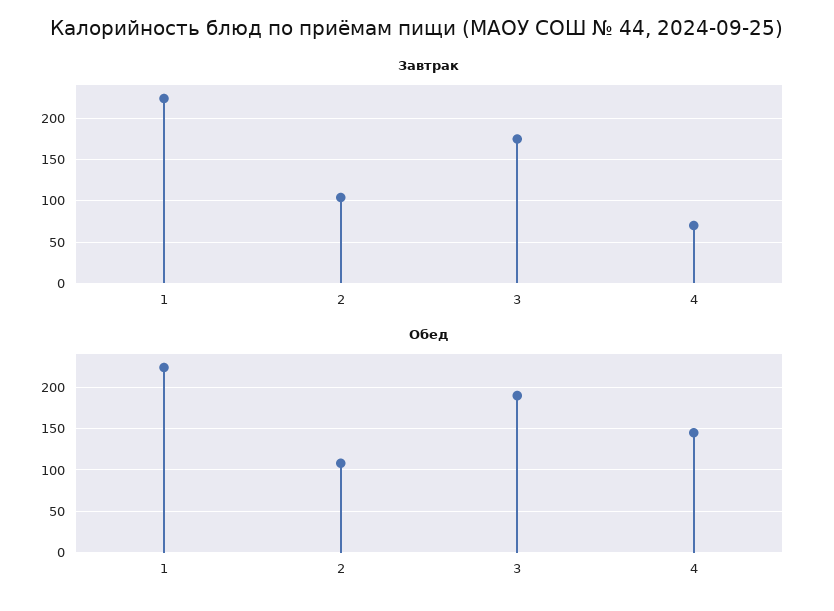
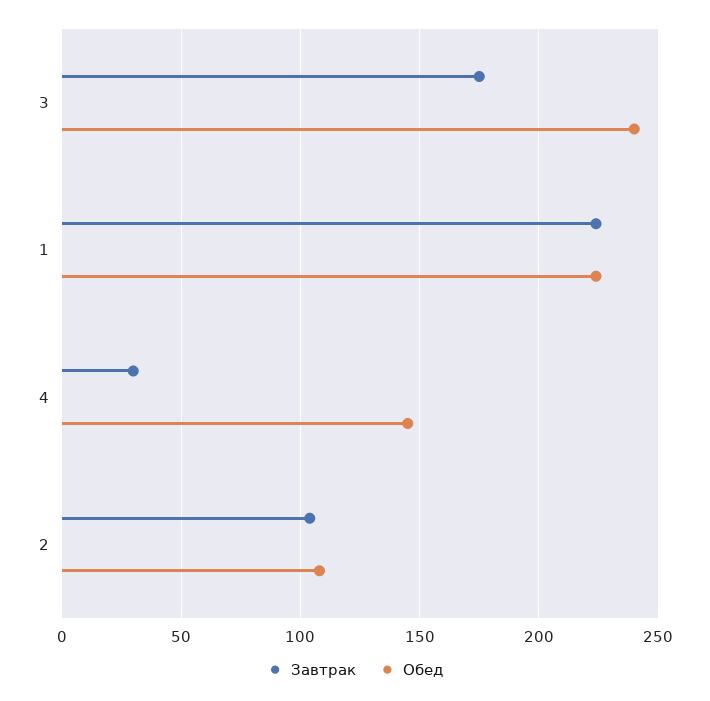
  {
    "Завтрак": {
      "1": 225,
      "2": 105,
      "3": 175,
-     "4": 70
+     "4": 30
    },
    "Обед": {
      "1": 225,
      "2": 110,
-     "3": 190,
+     "3": 240,
      "4": 145
    }
  }

